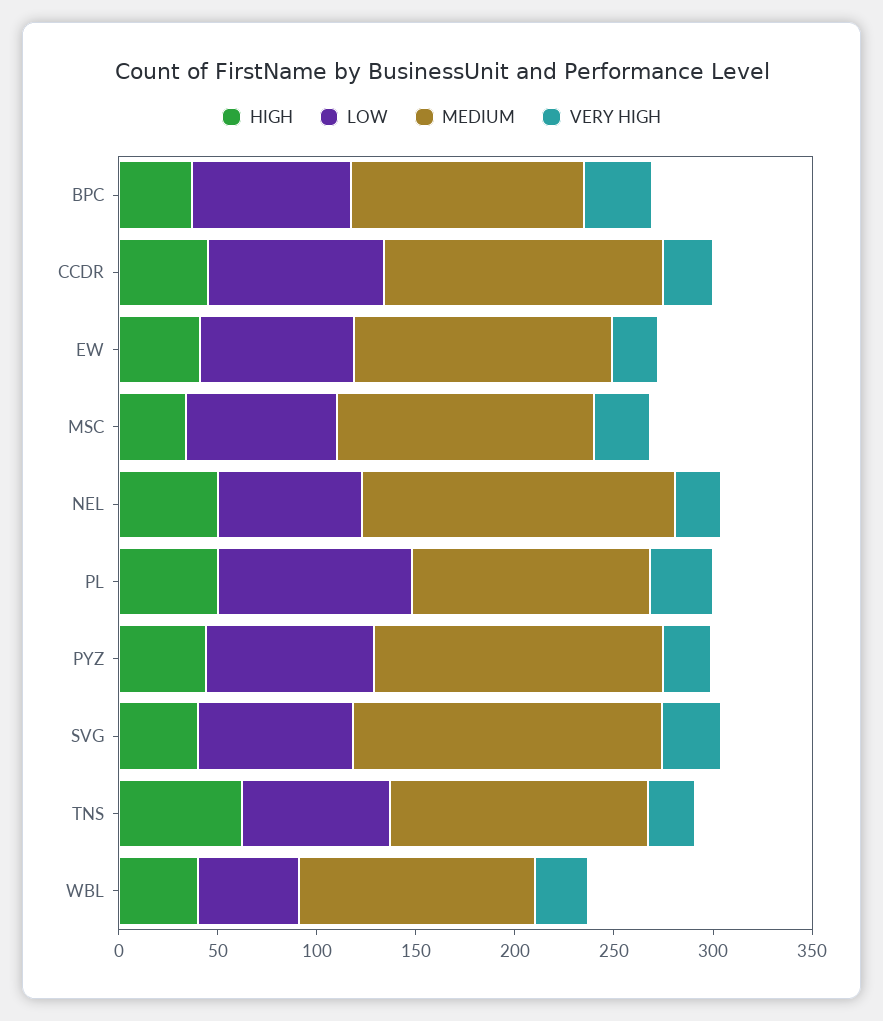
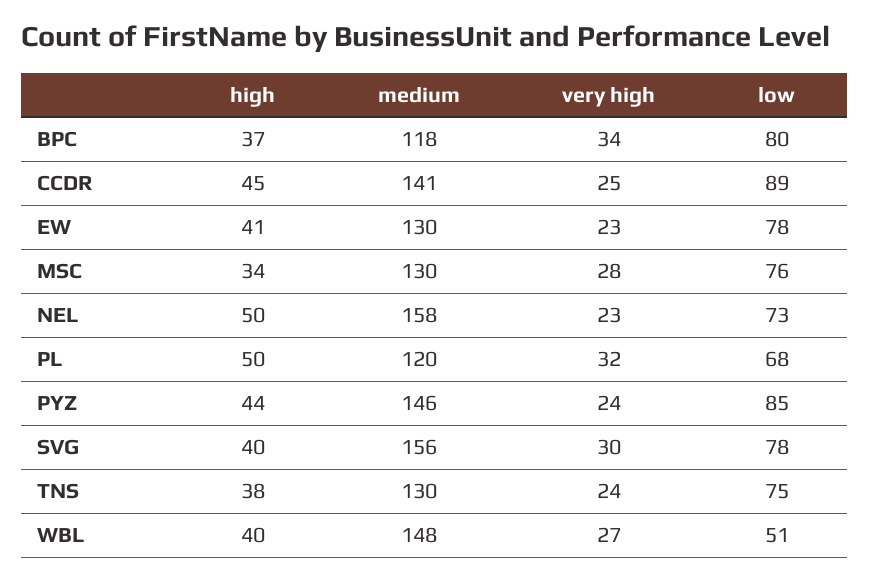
  {
    "HIGH": {
      "BPC": 37,
      "CCDR": 45,
      "EW": 41,
      "MSC": 34,
      "NEL": 50,
      "PL": 50,
      "PYZ": 44,
      "SVG": 40,
-     "TNS": 60,
+     "TNS": 38,
      "WBL": 40
    },
    "LOW": {
      "BPC": 80,
      "CCDR": 89,
      "EW": 78,
      "MSC": 76,
      "NEL": 73,
-     "PL": 100,
+     "PL": 68,
      "PYZ": 85,
      "SVG": 78,
      "TNS": 75,
      "WBL": 51
    },
    "MEDIUM": {
      "BPC": 118,
      "CCDR": 141,
      "EW": 130,
      "MSC": 130,
      "NEL": 158,
      "PL": 120,
      "PYZ": 146,
      "SVG": 156,
      "TNS": 130,
-     "WBL": 120
+     "WBL": 148
    },
    "VERY HIGH": {
      "BPC": 34,
      "CCDR": 25,
      "EW": 23,
      "MSC": 28,
      "NEL": 23,
      "PL": 32,
      "PYZ": 24,
      "SVG": 30,
      "TNS": 24,
      "WBL": 27
    }
  }

